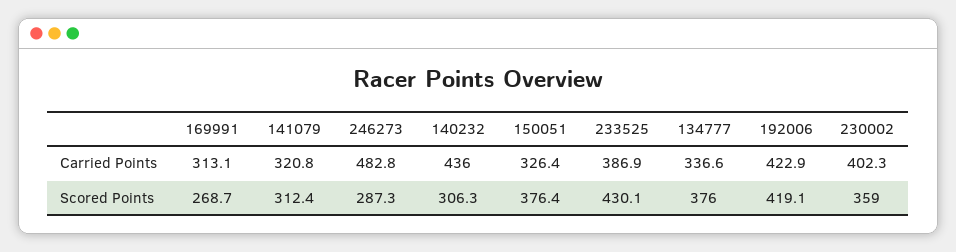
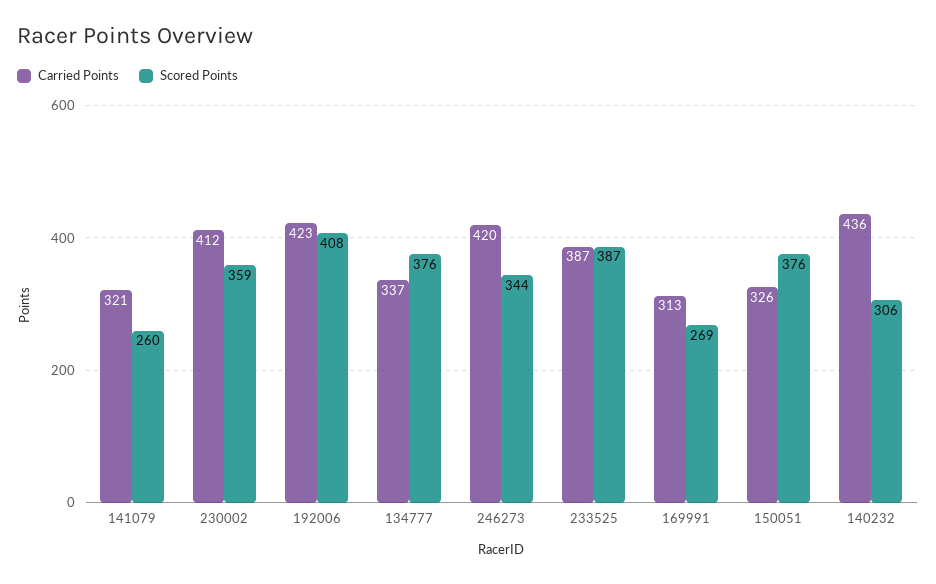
  {
    "Carried Points": {
      "169991": 313.1,
      "141079": 320.8,
-     "246273": 482.8,
+     "246273": 420,
      "140232": 436,
      "150051": 326.4,
      "233525": 386.9,
      "134777": 336.6,
      "192006": 422.9,
-     "230002": 402.3
+     "230002": 412
    },
    "Scored Points": {
      "169991": 268.7,
-     "141079": 312.4,
+     "141079": 260,
-     "246273": 287.3,
+     "246273": 344,
      "140232": 306.3,
      "150051": 376.4,
-     "233525": 430.1,
+     "233525": 387,
      "134777": 376,
-     "192006": 419.1,
+     "192006": 408,
      "230002": 359
    }
  }

